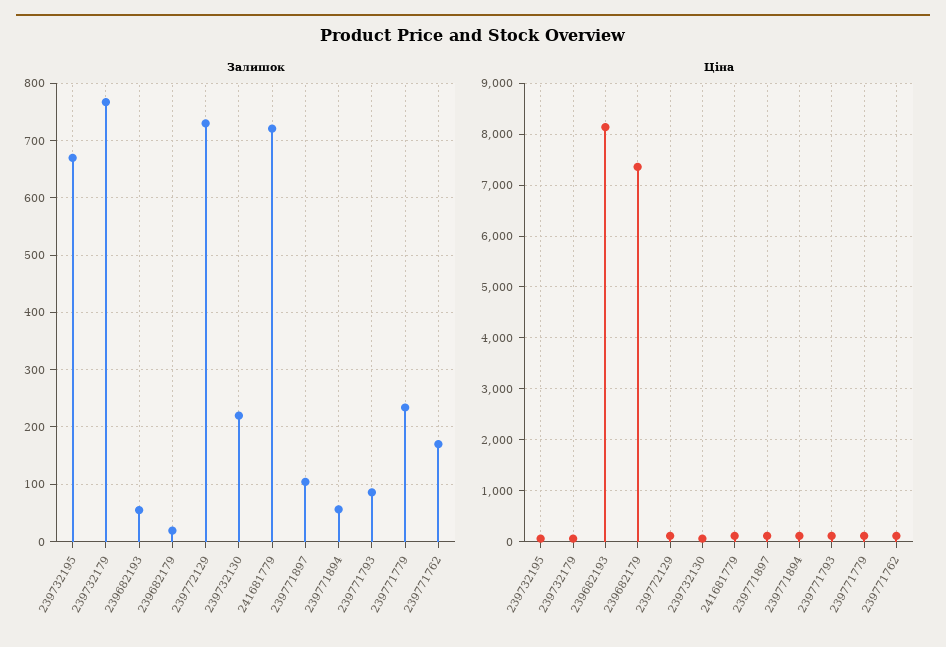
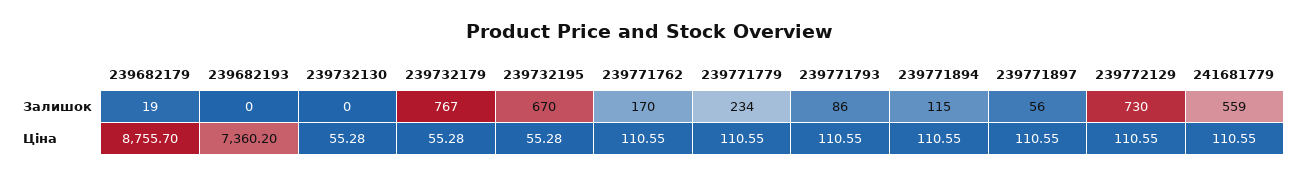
  {
    "Залишок": {
      "239732195": 670,
      "239732179": 767,
-     "239682193": 60,
+     "239682193": 0,
      "239682179": 19,
      "239772129": 730,
-     "239732130": 220,
+     "239732130": 0,
-     "241681779": 720,
+     "241681779": 559,
-     "239771897": 100,
+     "239771897": 56,
-     "239771894": 60,
+     "239771894": 115,
      "239771793": 86,
      "239771779": 234,
      "239771762": 170
    },
    "Ціна": {
      "239732195": 55.28,
      "239732179": 55.28,
-     "239682193": 8200,
+     "239682193": 7360.2,
-     "239682179": 7400,
+     "239682179": 8755.7,
      "239772129": 110.55,
      "239732130": 55.28,
      "241681779": 110.55,
      "239771897": 110.55,
      "239771894": 110.55,
      "239771793": 110.55,
      "239771779": 110.55,
      "239771762": 110.55
    }
  }

